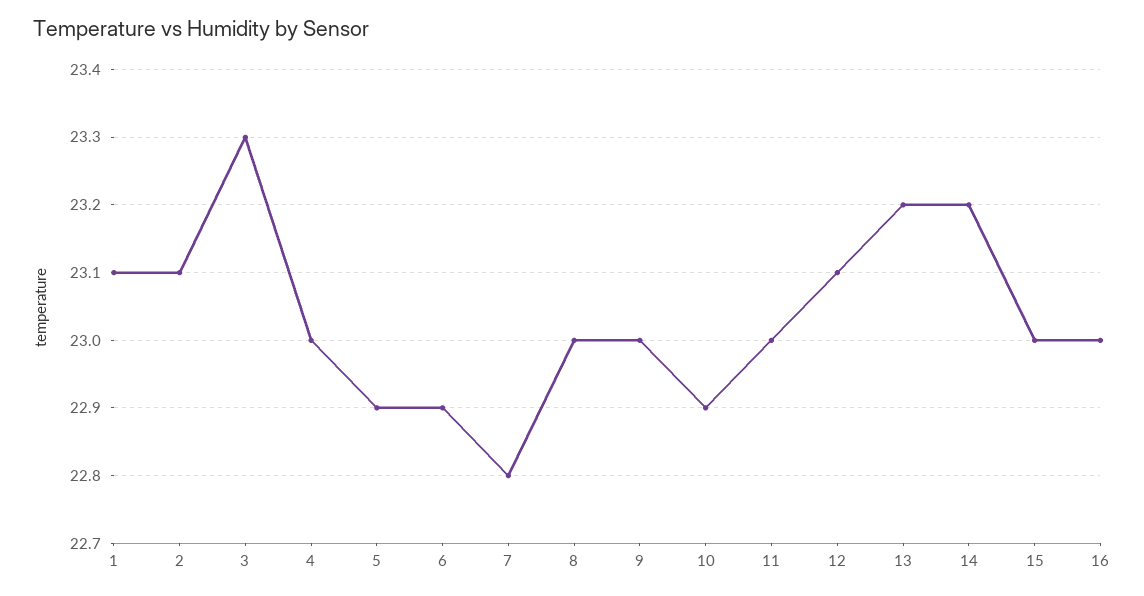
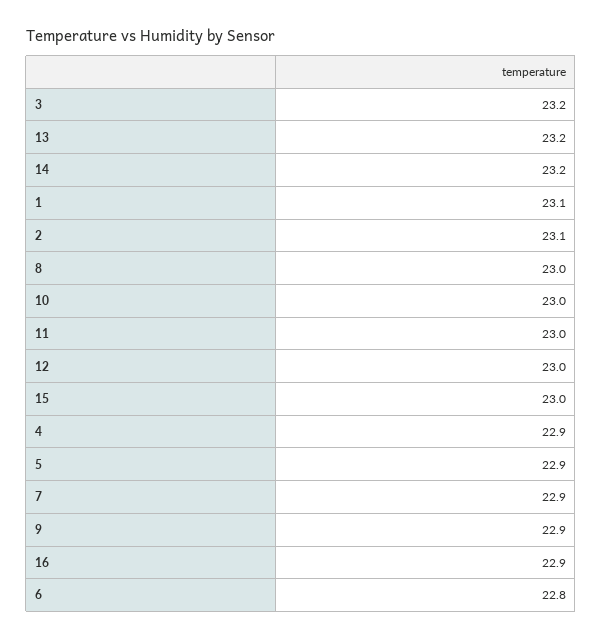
  {
    "1": 23.1,
    "2": 23.1,
-   "3": 23.3,
+   "3": 23.2,
-   "4": 23,
+   "4": 22.9,
    "5": 22.9,
-   "6": 22.9,
+   "6": 22.8,
-   "7": 22.8,
+   "7": 22.9,
    "8": 23,
-   "9": 23,
+   "9": 22.9,
-   "10": 22.9,
+   "10": 23,
    "11": 23,
-   "12": 23.1,
+   "12": 23,
    "13": 23.2,
    "14": 23.2,
    "15": 23,
-   "16": 23
+   "16": 22.9
  }

